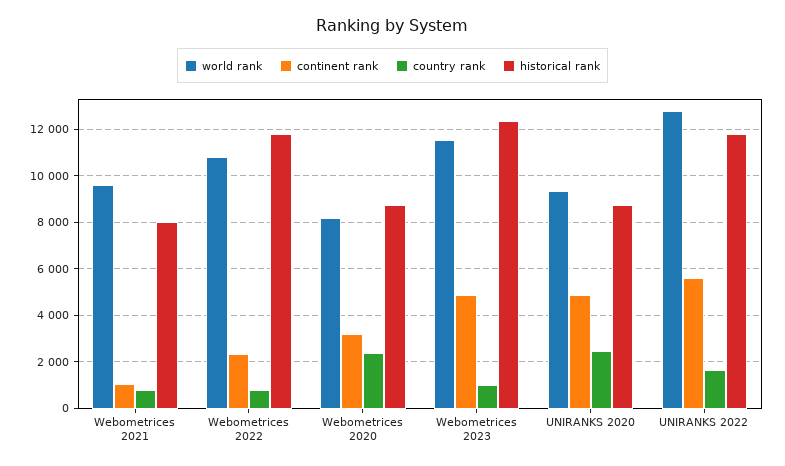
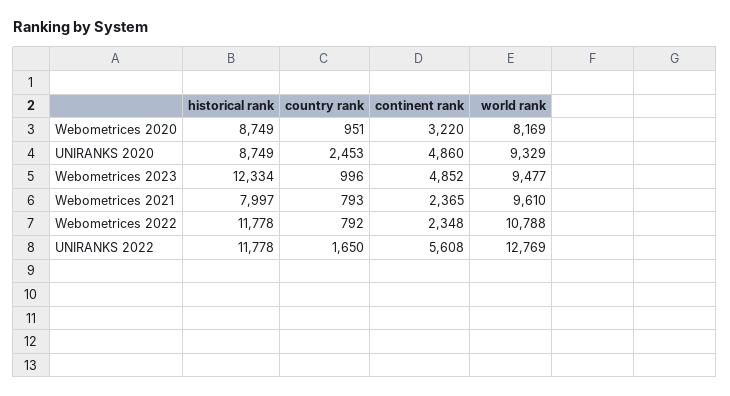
  {
    "world rank": {
      "Webometrices 2021": 9610,
      "Webometrices 2022": 10788,
      "Webometrices 2020": 8169,
-     "Webometrices 2023": 11500,
+     "Webometrices 2023": 9477,
      "UNIRANKS 2020": 9329,
      "UNIRANKS 2022": 12769
    },
    "continent rank": {
-     "Webometrices 2021": 1000,
+     "Webometrices 2021": 2365,
      "Webometrices 2022": 2348,
      "Webometrices 2020": 3220,
      "Webometrices 2023": 4852,
      "UNIRANKS 2020": 4860,
      "UNIRANKS 2022": 5608
    },
    "country rank": {
      "Webometrices 2021": 793,
      "Webometrices 2022": 792,
-     "Webometrices 2020": 2500,
+     "Webometrices 2020": 951,
      "Webometrices 2023": 996,
      "UNIRANKS 2020": 2453,
      "UNIRANKS 2022": 1650
    },
    "historical rank": {
      "Webometrices 2021": 7997,
      "Webometrices 2022": 11778,
      "Webometrices 2020": 8749,
      "Webometrices 2023": 12334,
      "UNIRANKS 2020": 8749,
      "UNIRANKS 2022": 11778
    }
  }

